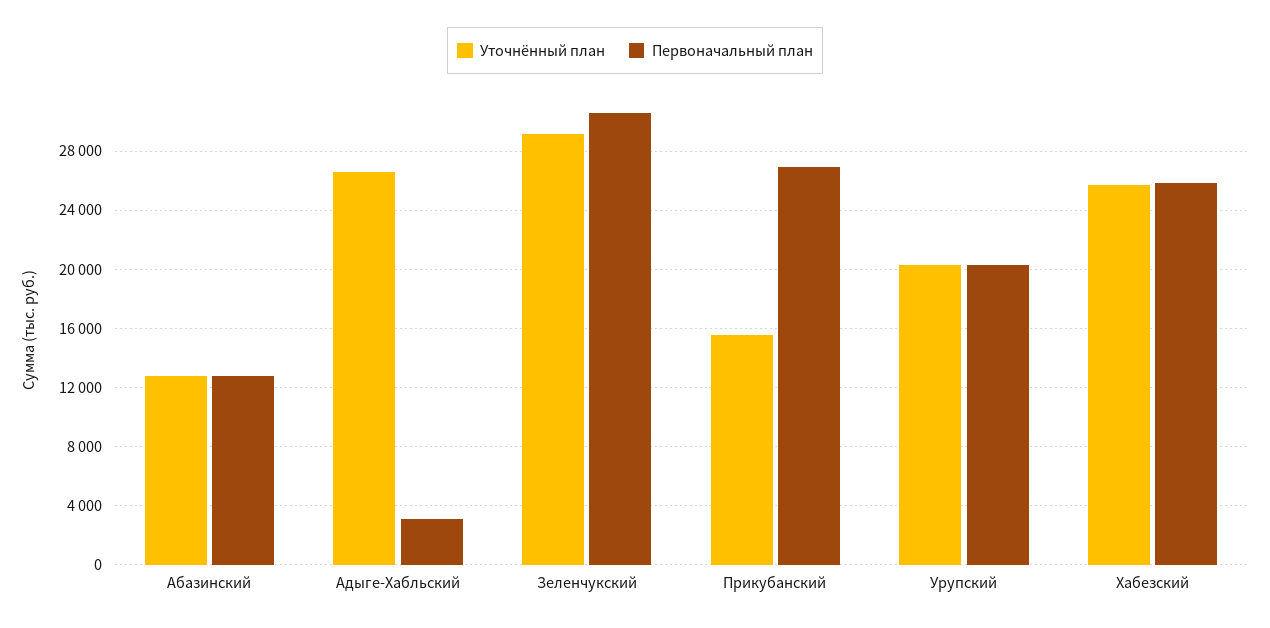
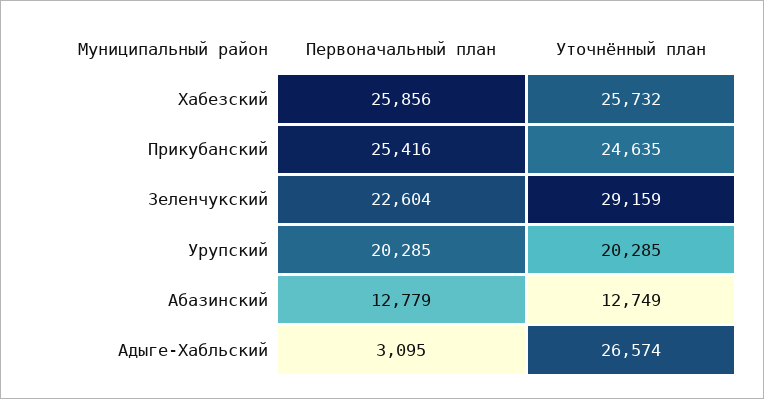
  {
    "Уточнённый план": {
      "Абазинский": 12749,
      "Адыге-Хабльский": 26574,
      "Зеленчукский": 29159,
-     "Прикубанский": 15500,
+     "Прикубанский": 24635,
      "Урупский": 20285,
      "Хабезский": 25732
    },
    "Первоначальный план": {
      "Абазинский": 12779,
      "Адыге-Хабльский": 3095,
-     "Зеленчукский": 30500,
+     "Зеленчукский": 22604,
-     "Прикубанский": 27000,
+     "Прикубанский": 25416,
      "Урупский": 20285,
      "Хабезский": 25856
    }
  }

